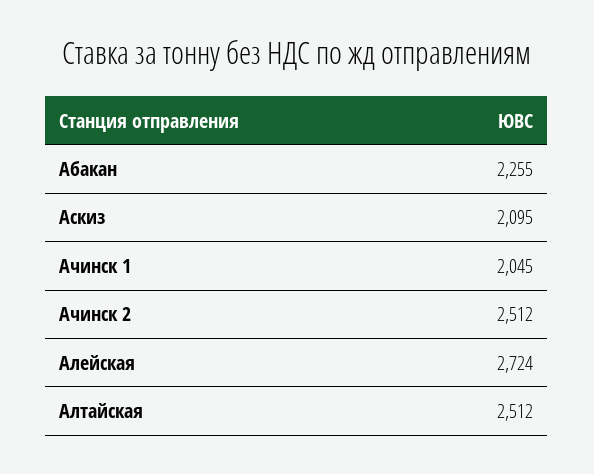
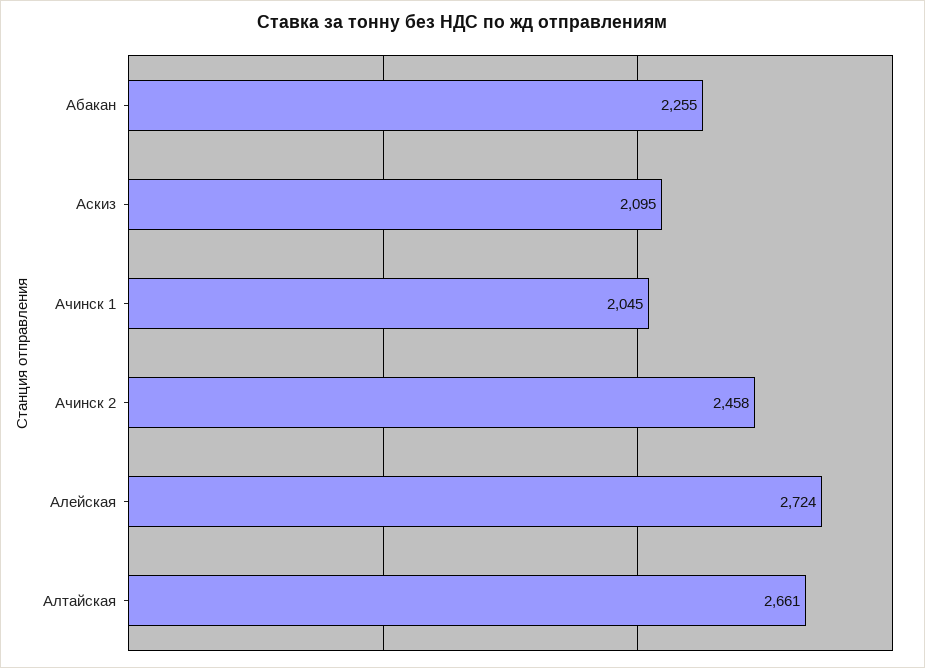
  {
    "Абакан": 2255,
    "Аскиз": 2095,
    "Ачинск 1": 2045,
-   "Ачинск 2": 2512,
+   "Ачинск 2": 2458,
    "Алейская": 2724,
-   "Алтайская": 2512
+   "Алтайская": 2661
  }

